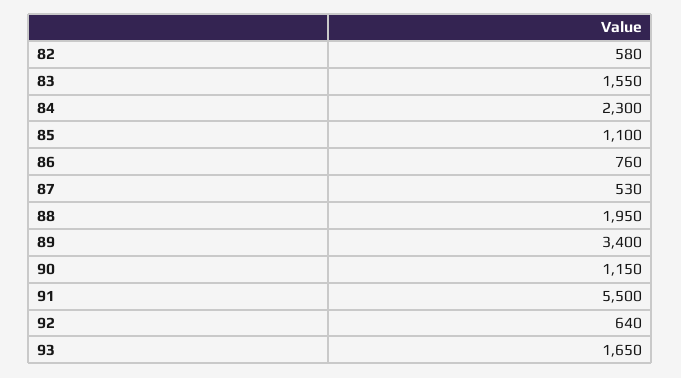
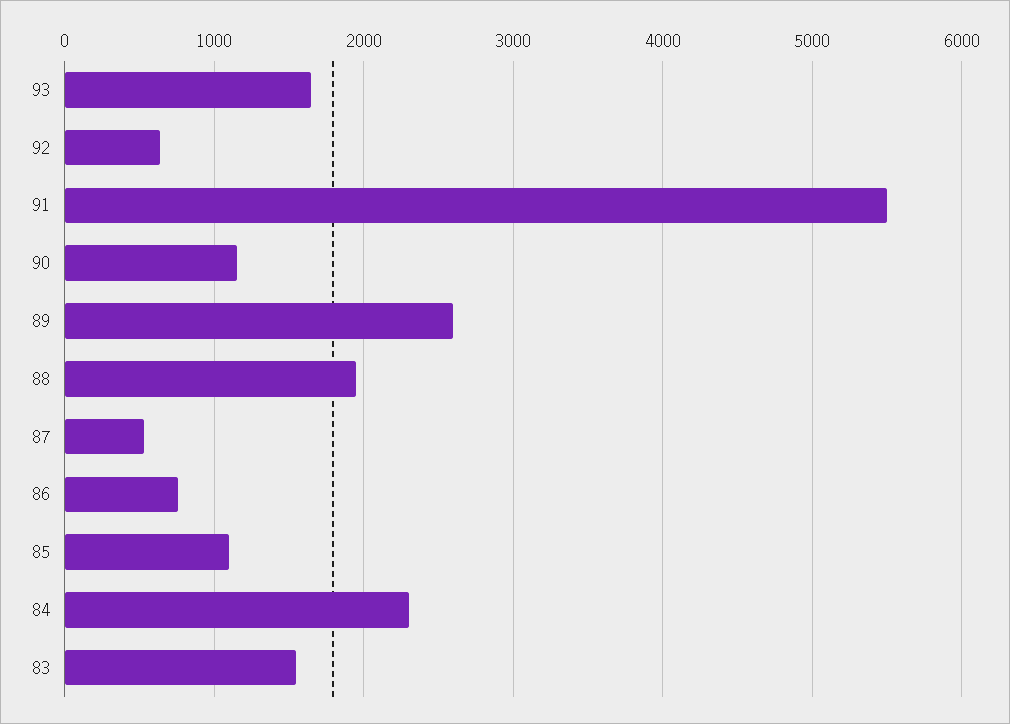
  {
-   "82": 580,
    "83": 1550,
    "84": 2300,
    "85": 1100,
    "86": 760,
    "87": 530,
    "88": 1950,
-   "89": 3400,
+   "89": 2600,
    "90": 1150,
    "91": 5500,
    "92": 640,
    "93": 1650
  }

